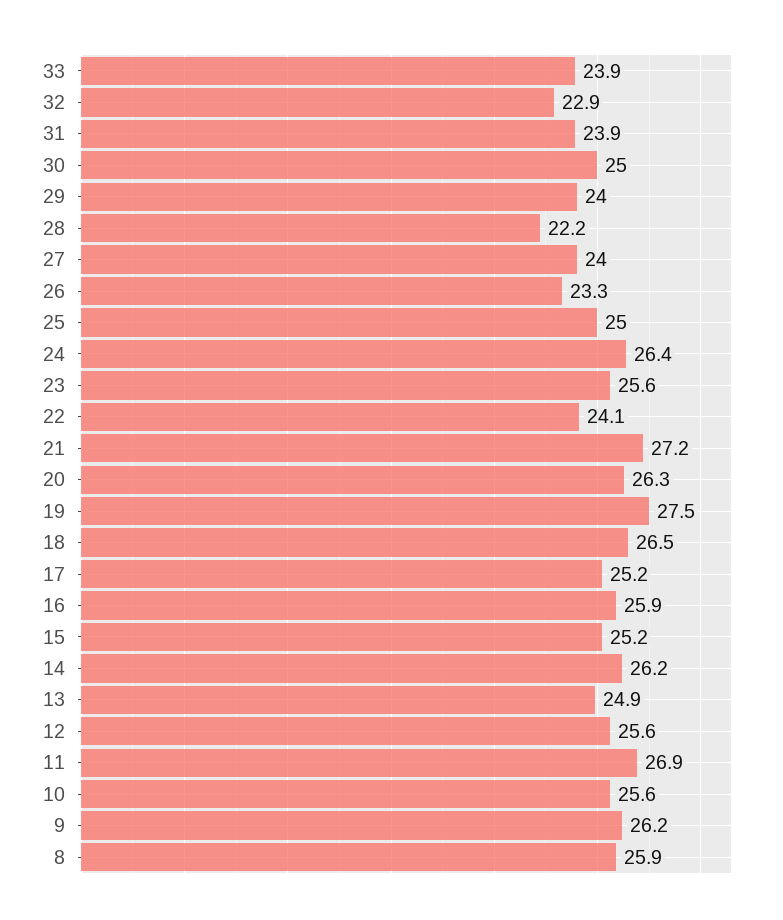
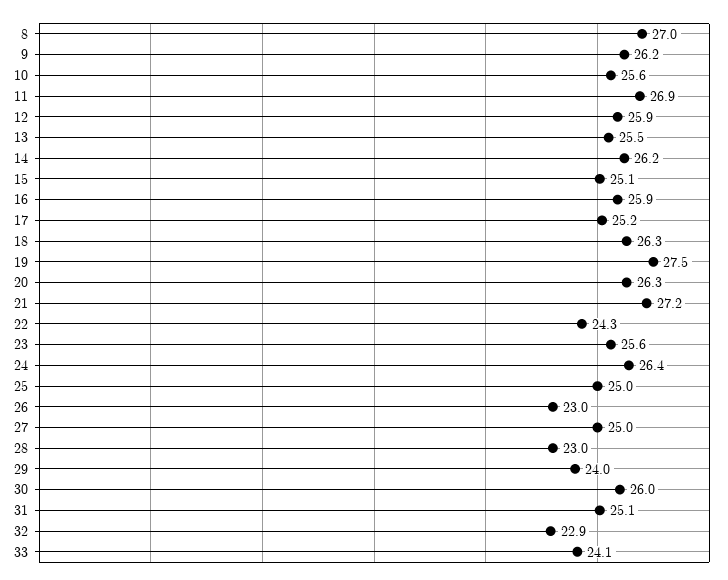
  {
-   "33": 23.9,
+   "33": 24.1,
    "32": 22.9,
-   "31": 23.9,
+   "31": 25.1,
-   "30": 25,
+   "30": 26,
    "29": 24,
-   "28": 22.2,
+   "28": 23,
-   "27": 24,
+   "27": 25,
-   "26": 23.3,
+   "26": 23,
    "25": 25,
    "24": 26.4,
    "23": 25.6,
-   "22": 24.1,
+   "22": 24.3,
    "21": 27.2,
    "20": 26.3,
    "19": 27.5,
-   "18": 26.5,
+   "18": 26.3,
    "17": 25.2,
    "16": 25.9,
-   "15": 25.2,
+   "15": 25.1,
    "14": 26.2,
-   "13": 24.9,
+   "13": 25.5,
-   "12": 25.6,
+   "12": 25.9,
    "11": 26.9,
    "10": 25.6,
    "9": 26.2,
-   "8": 25.9
+   "8": 27
  }

